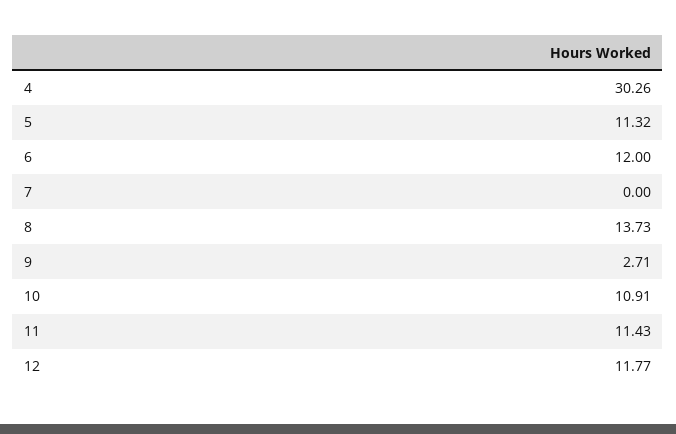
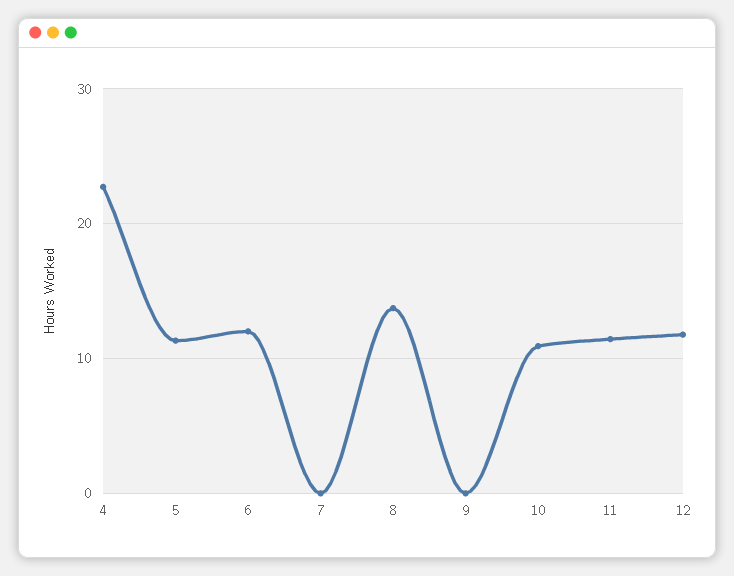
  {
-   "4": 30.26,
+   "4": 23,
    "5": 11.32,
    "6": 12,
    "7": 0,
    "8": 13.73,
-   "9": 2.71,
+   "9": 0,
    "10": 10.91,
    "11": 11.43,
    "12": 11.77
  }

